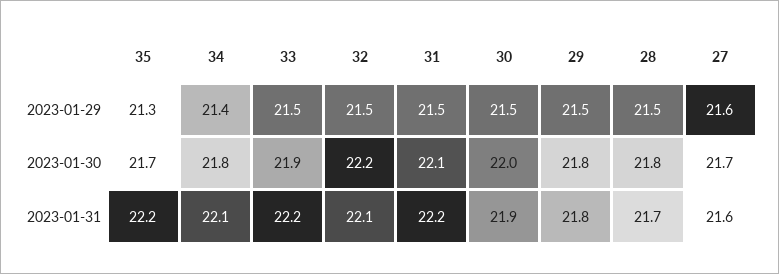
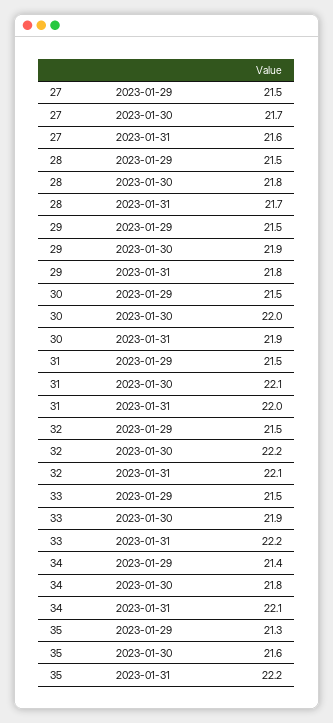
  {
    "35": {
      "2023-01-29": 21.3,
-     "2023-01-30": 21.7,
+     "2023-01-30": 21.6,
      "2023-01-31": 22.2
    },
    "34": {
      "2023-01-29": 21.4,
      "2023-01-30": 21.8,
      "2023-01-31": 22.1
    },
    "33": {
      "2023-01-29": 21.5,
      "2023-01-30": 21.9,
      "2023-01-31": 22.2
    },
    "32": {
      "2023-01-29": 21.5,
      "2023-01-30": 22.2,
      "2023-01-31": 22.1
    },
    "31": {
      "2023-01-29": 21.5,
      "2023-01-30": 22.1,
-     "2023-01-31": 22.2
+     "2023-01-31": 22
    },
    "30": {
      "2023-01-29": 21.5,
      "2023-01-30": 22,
      "2023-01-31": 21.9
    },
    "29": {
      "2023-01-29": 21.5,
-     "2023-01-30": 21.8,
+     "2023-01-30": 21.9,
      "2023-01-31": 21.8
    },
    "28": {
      "2023-01-29": 21.5,
      "2023-01-30": 21.8,
      "2023-01-31": 21.7
    },
    "27": {
-     "2023-01-29": 21.6,
+     "2023-01-29": 21.5,
      "2023-01-30": 21.7,
      "2023-01-31": 21.6
    }
  }

